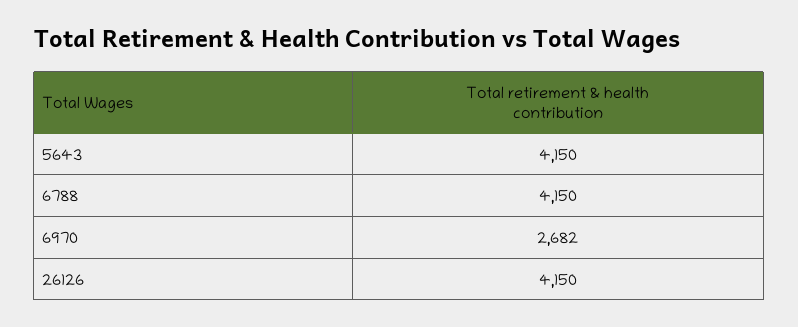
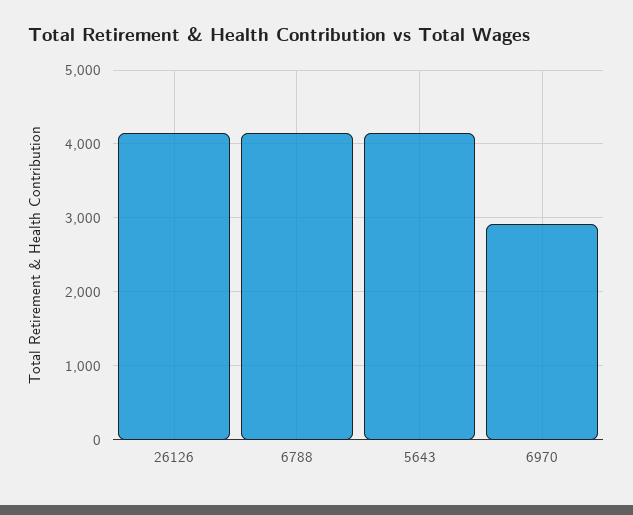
  {
    "5643": 4150,
    "6788": 4150,
-   "6970": 2682,
+   "6970": 2900,
    "26126": 4150
  }

